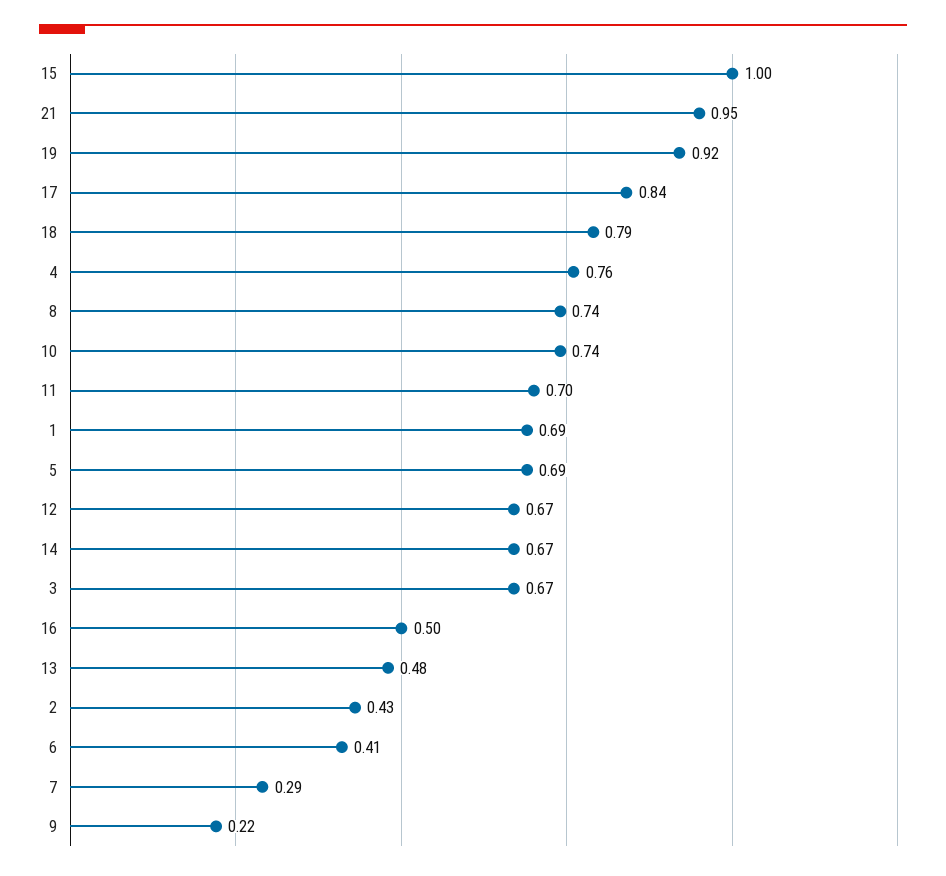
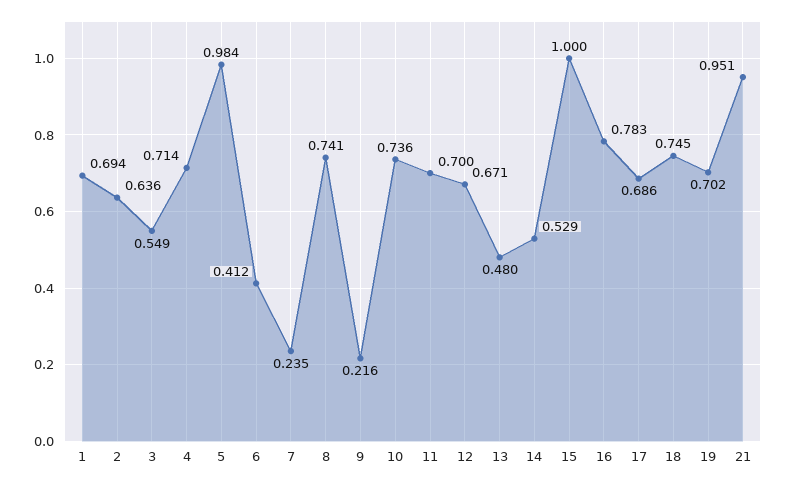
  {
    "15": 1,
    "21": 0.951,
-   "19": 0.92,
+   "19": 0.702,
-   "17": 0.84,
+   "17": 0.686,
-   "18": 0.79,
+   "18": 0.745,
-   "4": 0.76,
+   "4": 0.714,
    "8": 0.741,
    "10": 0.736,
    "11": 0.7,
    "1": 0.694,
-   "5": 0.69,
+   "5": 0.984,
    "12": 0.671,
-   "14": 0.67,
+   "14": 0.529,
-   "3": 0.67,
+   "3": 0.549,
-   "16": 0.5,
+   "16": 0.783,
    "13": 0.48,
-   "2": 0.43,
+   "2": 0.636,
    "6": 0.412,
-   "7": 0.29,
+   "7": 0.235,
    "9": 0.216
  }

